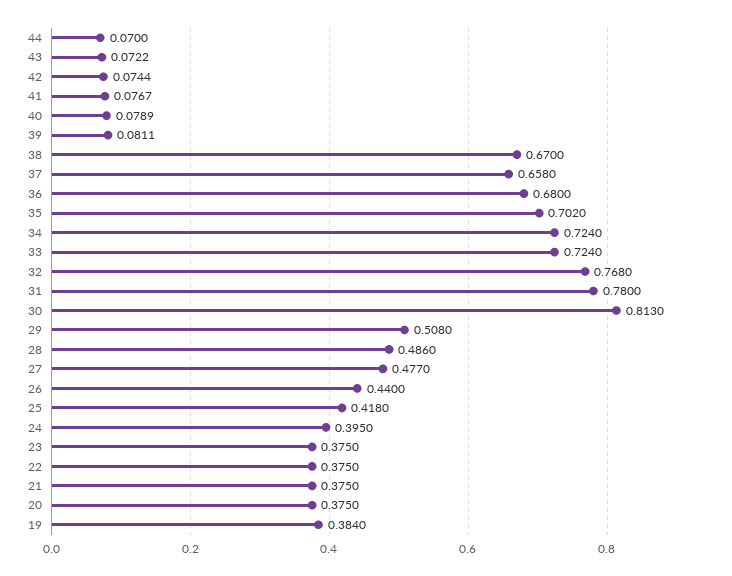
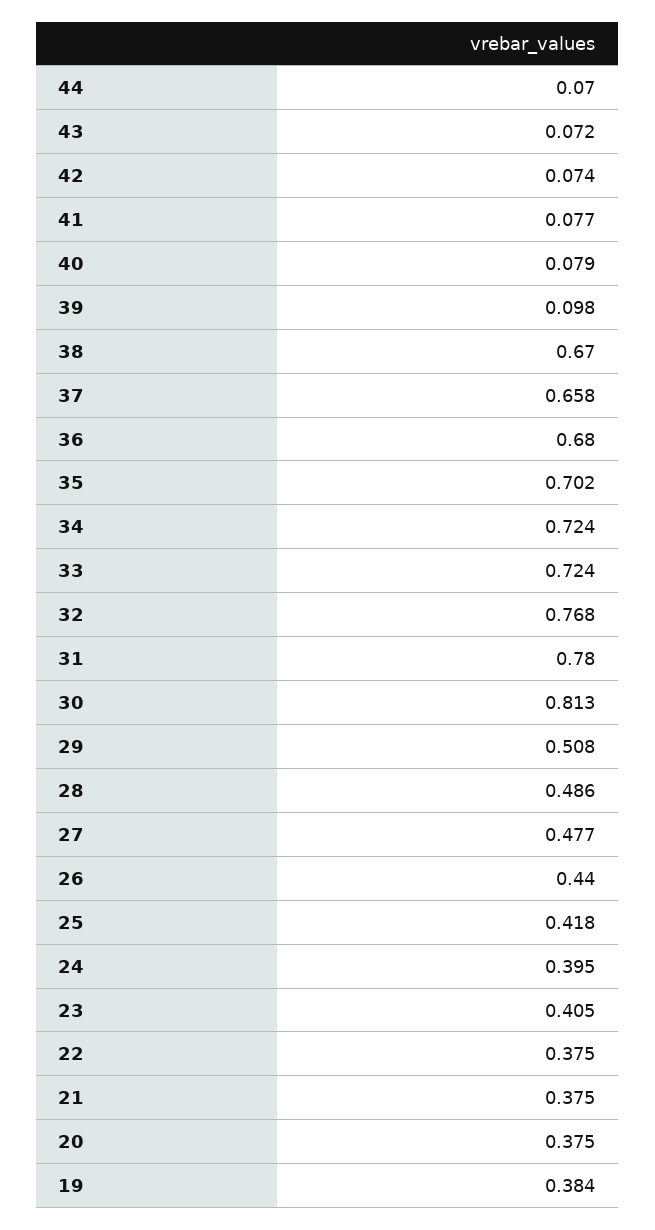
  {
    "44": 0.07,
    "43": 0.0722,
    "42": 0.0744,
    "41": 0.0767,
    "40": 0.0789,
-   "39": 0.0811,
+   "39": 0.098,
    "38": 0.67,
    "37": 0.658,
    "36": 0.68,
    "35": 0.702,
    "34": 0.724,
    "33": 0.724,
    "32": 0.768,
    "31": 0.78,
    "30": 0.813,
    "29": 0.508,
    "28": 0.486,
    "27": 0.477,
    "26": 0.44,
    "25": 0.418,
    "24": 0.395,
-   "23": 0.375,
+   "23": 0.405,
    "22": 0.375,
    "21": 0.375,
    "20": 0.375,
    "19": 0.384
  }

